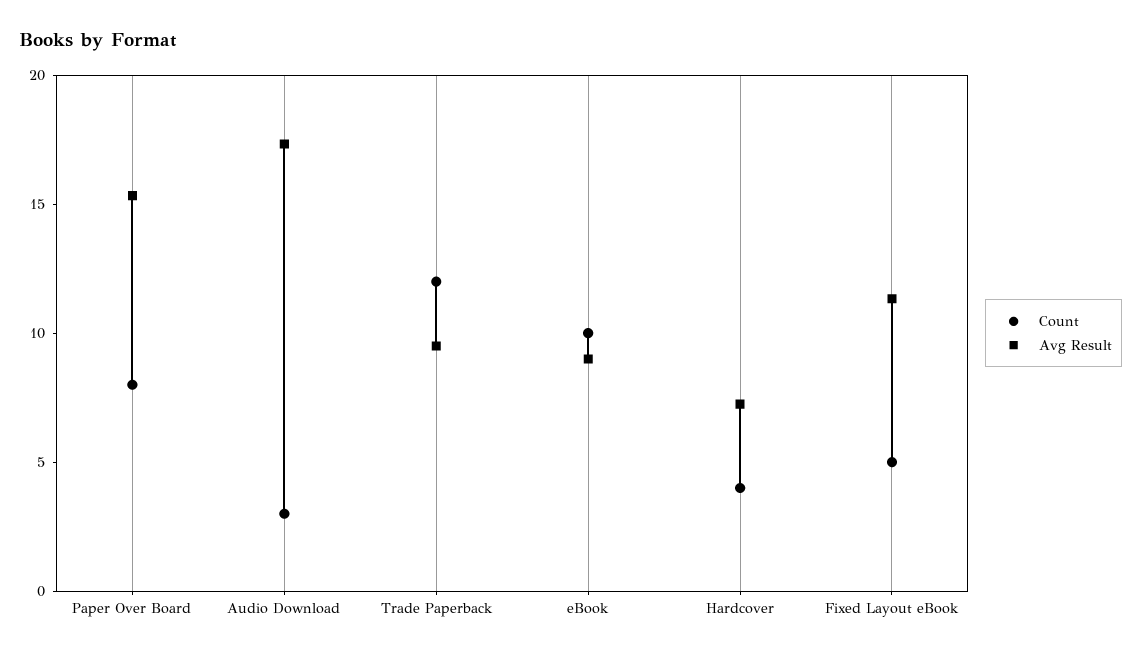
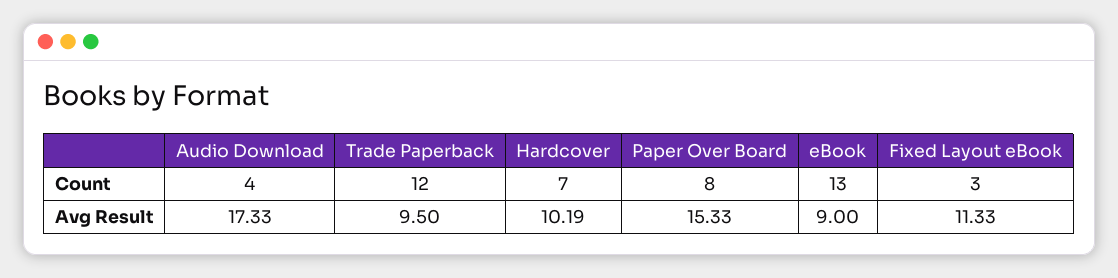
  {
    "Count": {
      "Paper Over Board": 8,
-     "Audio Download": 3,
+     "Audio Download": 4,
      "Trade Paperback": 12,
-     "eBook": 10,
+     "eBook": 13,
-     "Hardcover": 4,
+     "Hardcover": 7,
-     "Fixed Layout eBook": 5
+     "Fixed Layout eBook": 3
    },
    "Avg Result": {
      "Paper Over Board": 15.33,
      "Audio Download": 17.33,
      "Trade Paperback": 9.5,
      "eBook": 9,
-     "Hardcover": 7,
+     "Hardcover": 10.19,
      "Fixed Layout eBook": 11.33
    }
  }

